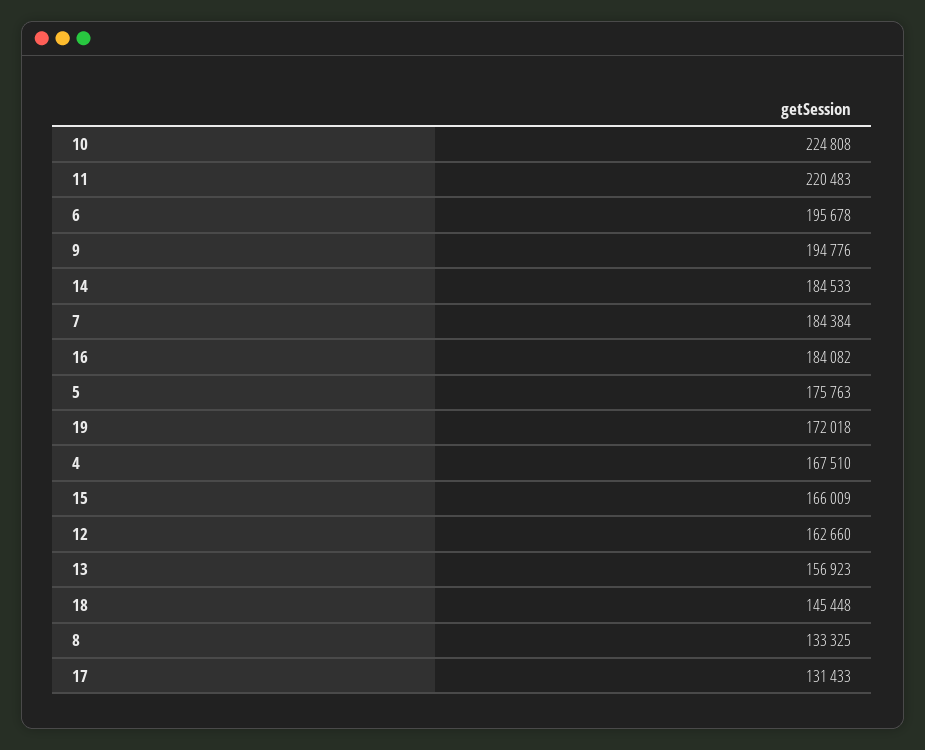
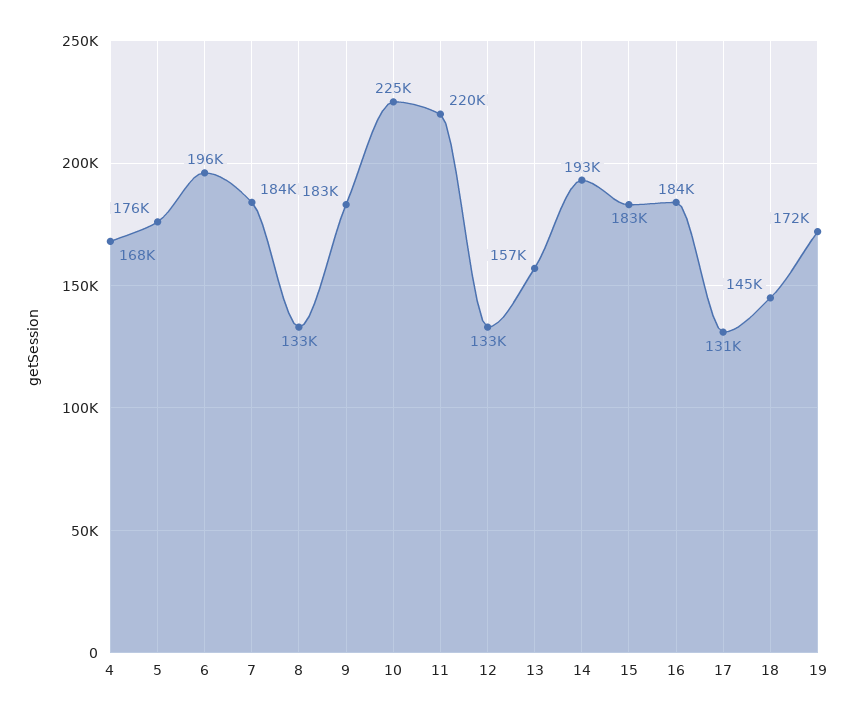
  {
    "10": 224808,
    "11": 220483,
    "6": 195678,
-   "9": 194776,
+   "9": 183000,
-   "14": 184533,
+   "14": 193000,
    "7": 184384,
    "16": 184082,
    "5": 175763,
    "19": 172018,
    "4": 167510,
-   "15": 166009,
+   "15": 183000,
-   "12": 162660,
+   "12": 133000,
    "13": 156923,
    "18": 145448,
    "8": 133325,
    "17": 131433
  }

